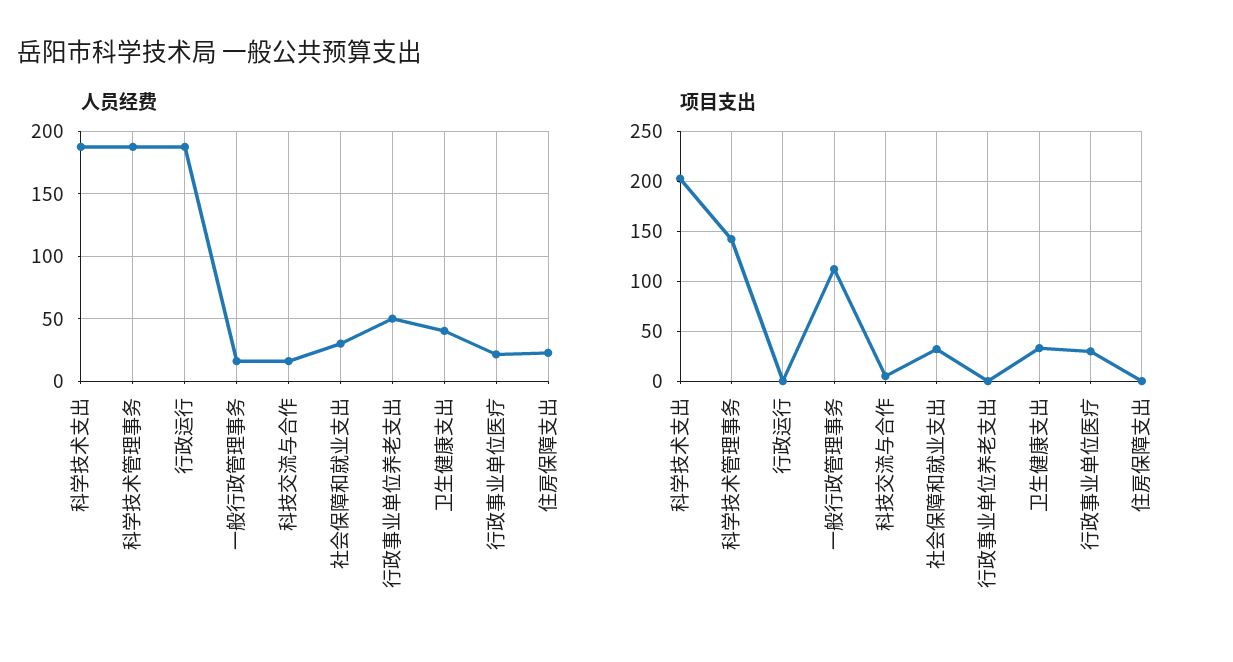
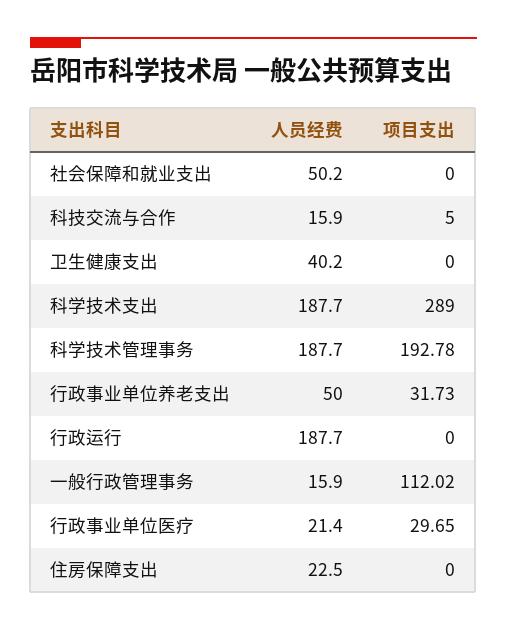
  {
    "人员经费": {
      "科学技术支出": 187.7,
      "科学技术管理事务": 187.7,
      "行政运行": 187.7,
      "一般行政管理事务": 15.9,
      "科技交流与合作": 15.9,
-     "社会保障和就业支出": 30,
+     "社会保障和就业支出": 50.2,
      "行政事业单位养老支出": 50,
      "卫生健康支出": 40.2,
      "行政事业单位医疗": 21.4,
      "住房保障支出": 22.5
    },
    "项目支出": {
-     "科学技术支出": 200,
+     "科学技术支出": 289,
-     "科学技术管理事务": 140,
+     "科学技术管理事务": 192.78,
      "行政运行": 0,
      "一般行政管理事务": 112.02,
      "科技交流与合作": 5,
-     "社会保障和就业支出": 30,
+     "社会保障和就业支出": 0,
-     "行政事业单位养老支出": 0,
+     "行政事业单位养老支出": 31.73,
-     "卫生健康支出": 30,
+     "卫生健康支出": 0,
      "行政事业单位医疗": 29.65,
      "住房保障支出": 0
    }
  }

